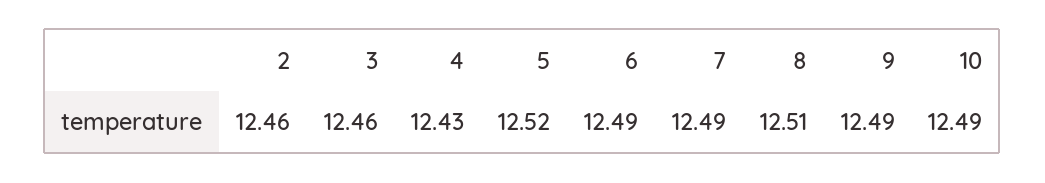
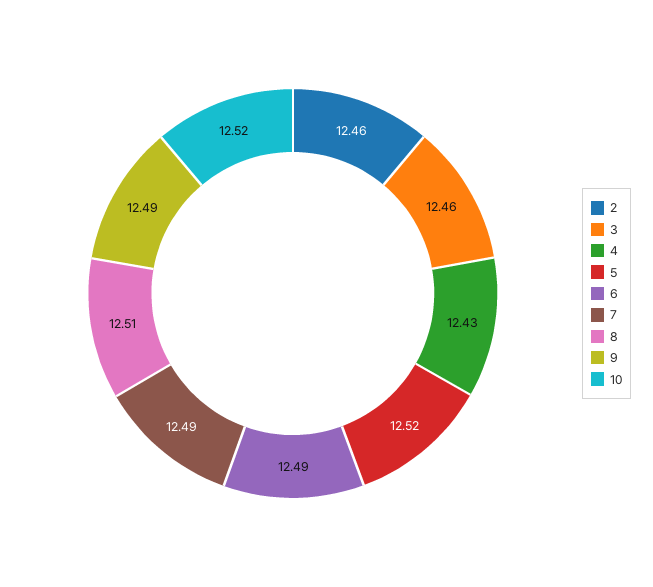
  {
    "2": 12.46,
    "3": 12.46,
    "4": 12.43,
    "5": 12.52,
    "6": 12.49,
    "7": 12.49,
    "8": 12.51,
    "9": 12.49,
-   "10": 12.49
+   "10": 12.52
  }

